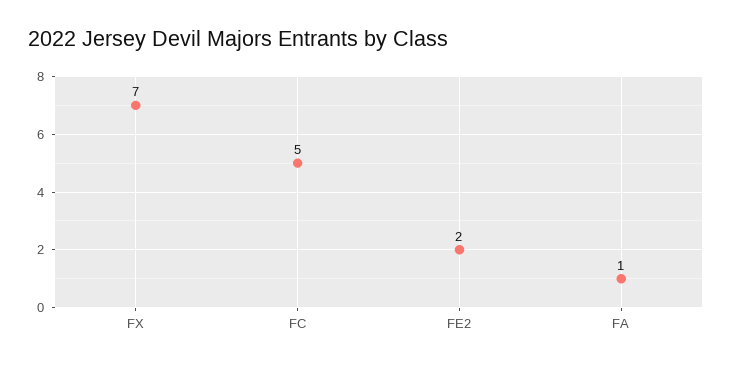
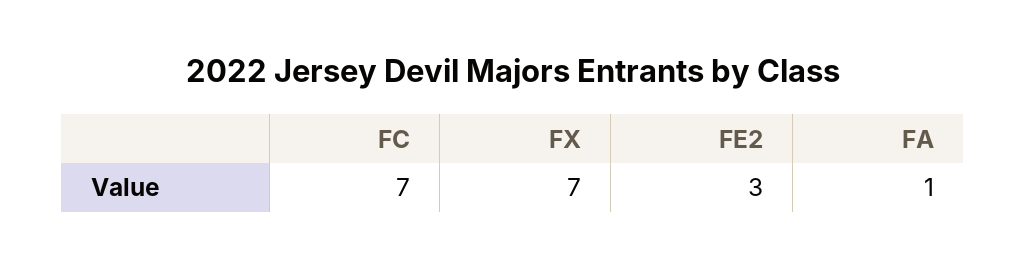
  {
    "FX": 7,
-   "FC": 5,
+   "FC": 7,
-   "FE2": 2,
+   "FE2": 3,
    "FA": 1
  }

